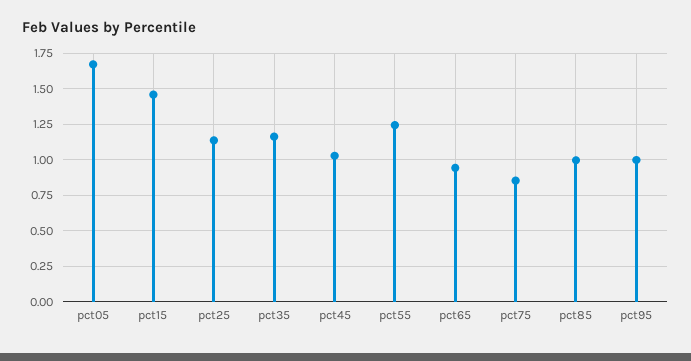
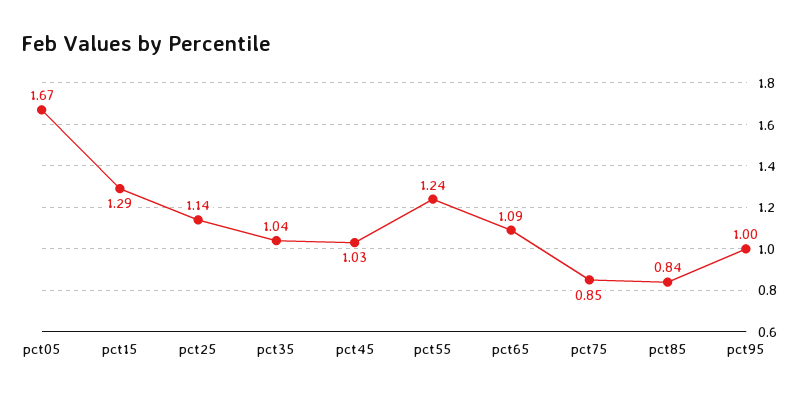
  {
    "pct05": 1.67,
-   "pct15": 1.45,
+   "pct15": 1.29,
    "pct25": 1.14,
-   "pct35": 1.15,
+   "pct35": 1.04,
    "pct45": 1.03,
    "pct55": 1.24,
-   "pct65": 0.95,
+   "pct65": 1.09,
    "pct75": 0.85,
-   "pct85": 1,
+   "pct85": 0.84,
    "pct95": 1
  }

